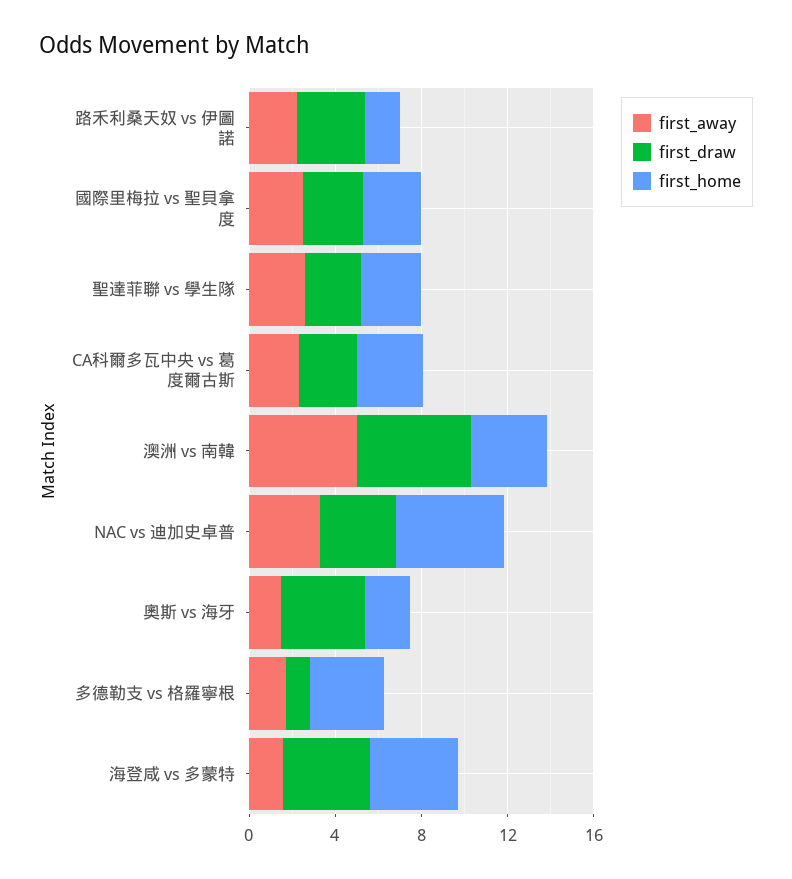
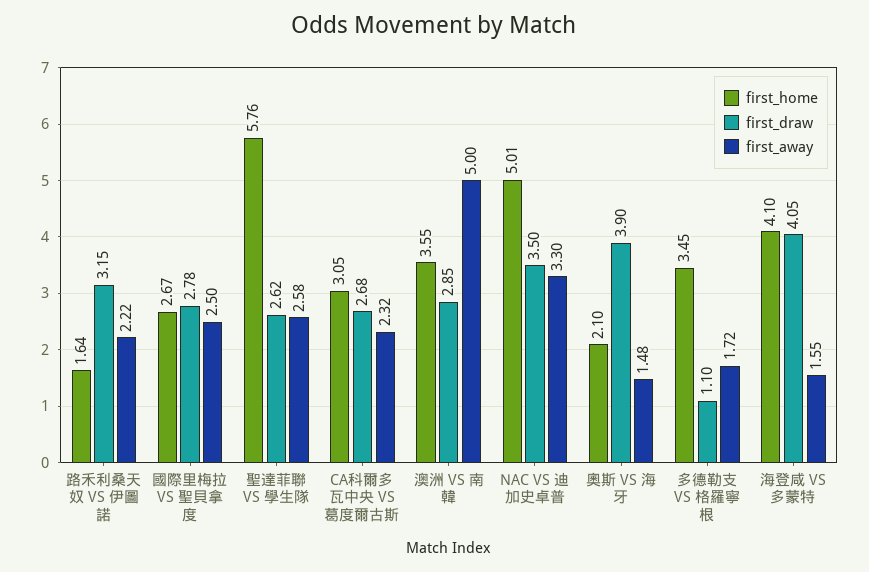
  {
    "first_away": {
      "路禾利桑天奴 vs 伊圖諾": 2.22,
      "國際里梅拉 vs 聖貝拿度": 2.5,
      "聖達菲聯 vs 學生隊": 2.58,
      "CA科爾多瓦中央 vs 葛度爾古斯": 2.32,
      "澳洲 vs 南韓": 5,
      "NAC vs 迪加史卓普": 3.3,
      "奧斯 vs 海牙": 1.48,
      "多德勒支 vs 格羅寧根": 1.72,
      "海登咸 vs 多蒙特": 1.55
    },
    "first_draw": {
      "路禾利桑天奴 vs 伊圖諾": 3.15,
      "國際里梅拉 vs 聖貝拿度": 2.78,
      "聖達菲聯 vs 學生隊": 2.62,
      "CA科爾多瓦中央 vs 葛度爾古斯": 2.68,
-     "澳洲 vs 南韓": 5,
+     "澳洲 vs 南韓": 2.85,
      "NAC vs 迪加史卓普": 3.5,
      "奧斯 vs 海牙": 3.9,
      "多德勒支 vs 格羅寧根": 1.1,
      "海登咸 vs 多蒙特": 4.05
    },
    "first_home": {
      "路禾利桑天奴 vs 伊圖諾": 1.64,
      "國際里梅拉 vs 聖貝拿度": 2.67,
-     "聖達菲聯 vs 學生隊": 3,
+     "聖達菲聯 vs 學生隊": 5.76,
      "CA科爾多瓦中央 vs 葛度爾古斯": 3.05,
      "澳洲 vs 南韓": 3.55,
      "NAC vs 迪加史卓普": 5.01,
      "奧斯 vs 海牙": 2.1,
      "多德勒支 vs 格羅寧根": 3.45,
      "海登咸 vs 多蒙特": 4.1
    }
  }

